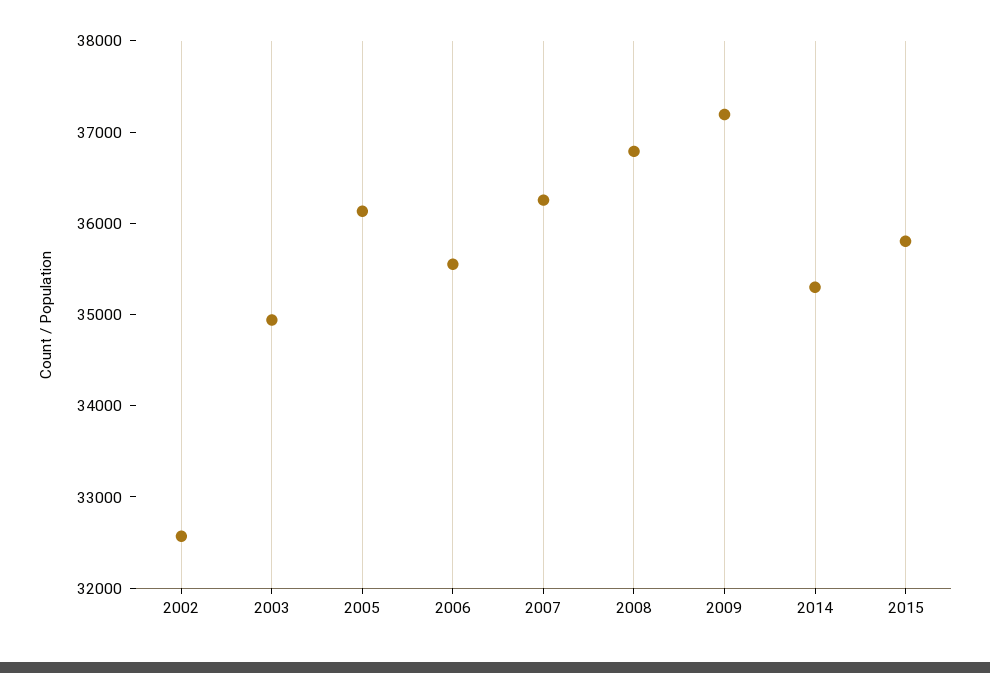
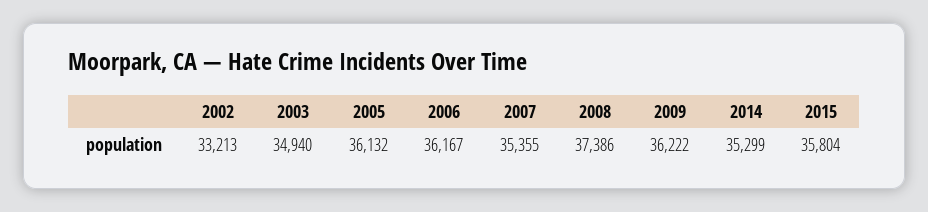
  {
-   "2002": 32600,
+   "2002": 33213,
    "2003": 34940,
    "2005": 36132,
-   "2006": 35600,
+   "2006": 36167,
-   "2007": 36200,
+   "2007": 35355,
-   "2008": 36800,
+   "2008": 37386,
-   "2009": 37200,
+   "2009": 36222,
    "2014": 35299,
    "2015": 35804
  }

